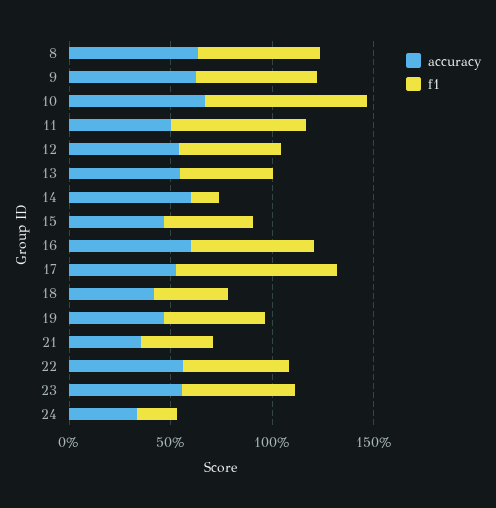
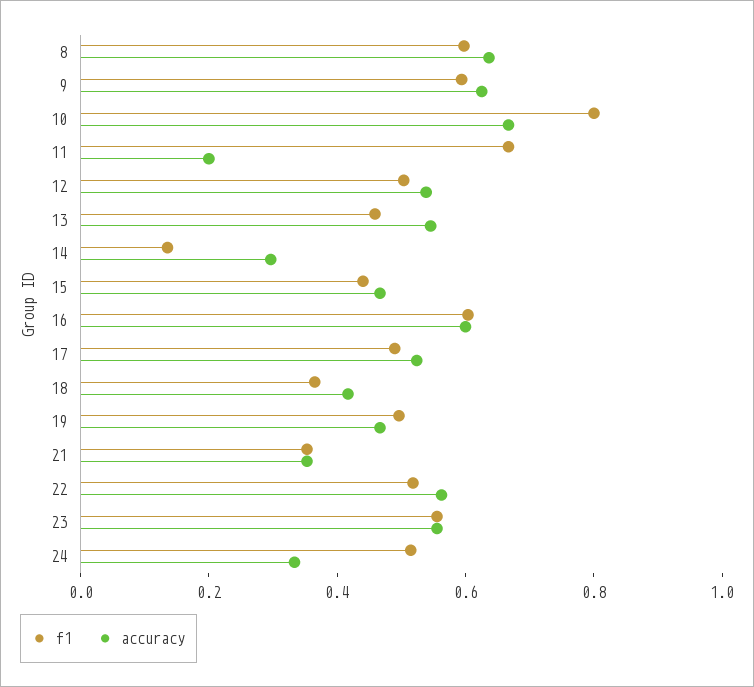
  {
    "accuracy": {
      "8": 0.65,
      "9": 0.65,
      "10": 0.65,
-     "11": 0.5,
+     "11": 0.2,
      "12": 0.55,
      "13": 0.55,
-     "14": 0.6,
+     "14": 0.3,
      "15": 0.45,
      "16": 0.6,
      "17": 0.5,
      "18": 0.4,
      "19": 0.45,
      "21": 0.35,
      "22": 0.55,
      "23": 0.55,
      "24": 0.35
    },
    "f1": {
      "8": 0.6,
      "9": 0.6,
      "10": 0.8,
      "11": 0.65,
      "12": 0.5,
      "13": 0.45,
      "14": 0.15,
      "15": 0.45,
      "16": 0.6,
-     "17": 0.8,
+     "17": 0.5,
      "18": 0.35,
      "19": 0.5,
      "21": 0.35,
      "22": 0.5,
      "23": 0.55,
-     "24": 0.2
+     "24": 0.5
    }
  }

